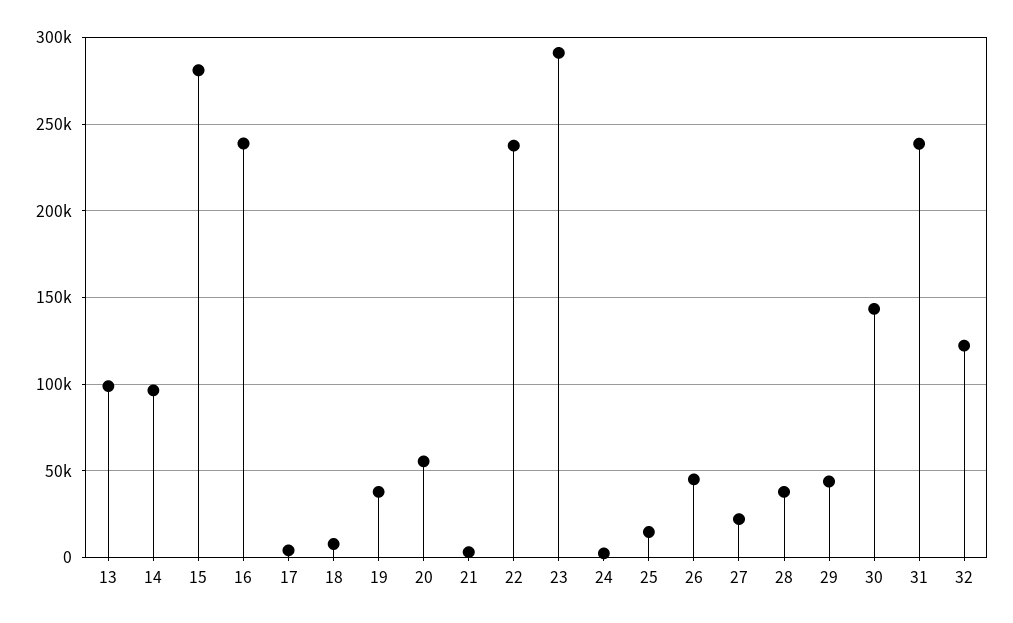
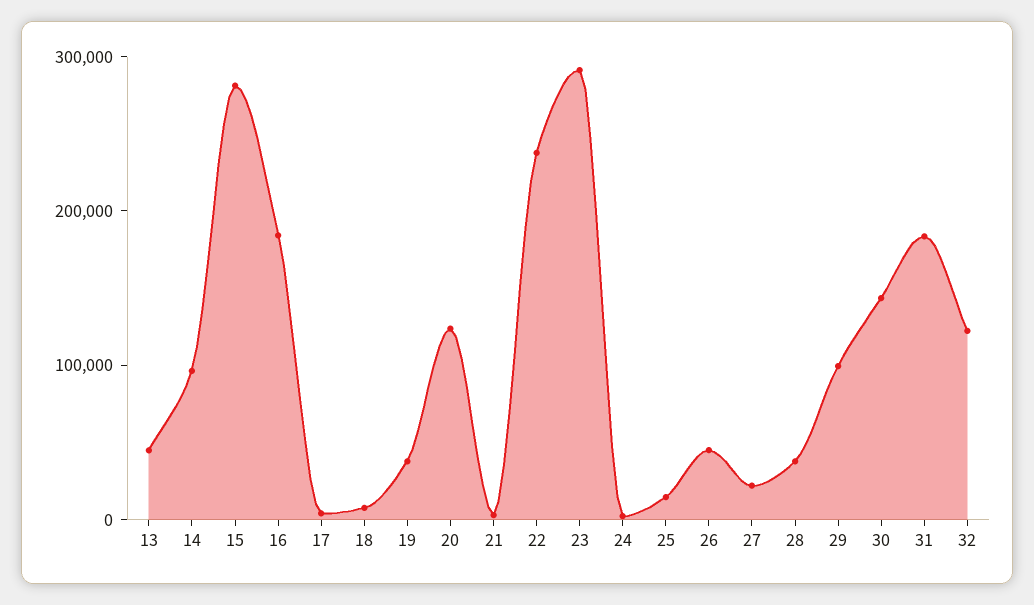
  {
-   "13": 100000,
+   "13": 40000,
    "14": 95000,
    "15": 280000,
-   "16": 240000,
+   "16": 180000,
    "17": 5000,
    "18": 10000,
    "19": 40000,
-   "20": 55000,
+   "20": 120000,
    "21": 5000,
    "22": 240000,
    "23": 290000,
    "24": 0,
    "25": 15000,
    "26": 45000,
    "27": 20000,
    "28": 40000,
-   "29": 45000,
+   "29": 100000,
    "30": 145000,
-   "31": 240000,
+   "31": 180000,
    "32": 120000
  }

